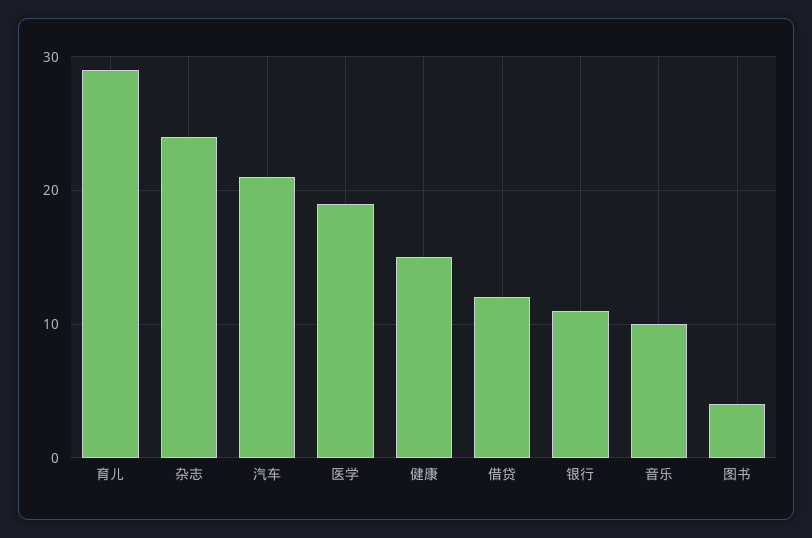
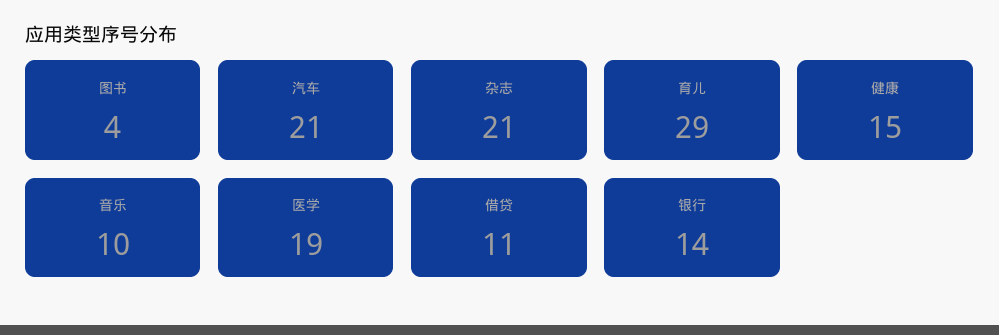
  {
    "育儿": 29,
-   "杂志": 24,
+   "杂志": 21,
    "汽车": 21,
    "医学": 19,
    "健康": 15,
-   "借贷": 12,
+   "借贷": 11,
-   "银行": 11,
+   "银行": 14,
    "音乐": 10,
    "图书": 4
  }

